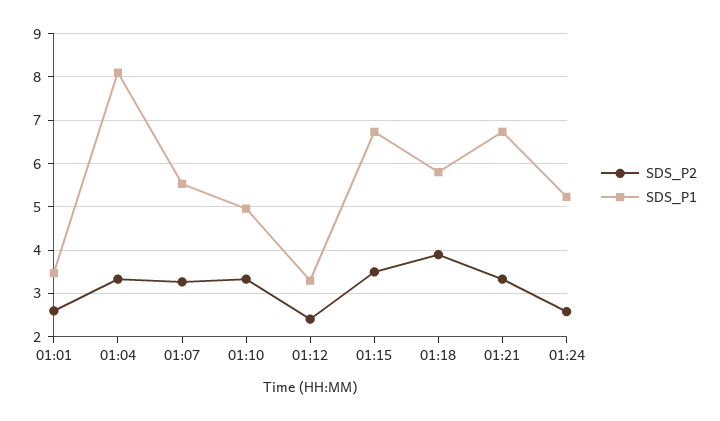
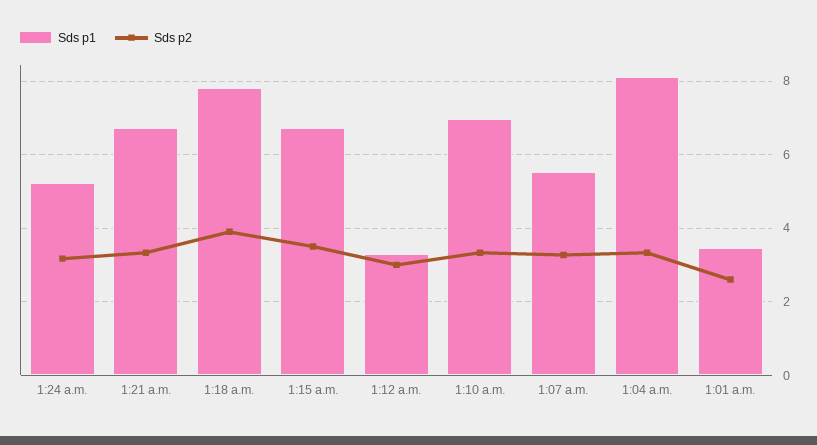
  {
    "SDS_P2": {
      "01:01": 2.6,
      "01:04": 3.4,
      "01:07": 3.2,
      "01:10": 3.4,
-     "01:12": 2.4,
+     "01:12": 3,
      "01:15": 3.6,
      "01:18": 4,
      "01:21": 3.4,
-     "01:24": 2.6
+     "01:24": 3.2
    },
    "SDS_P1": {
      "01:01": 3.4,
      "01:04": 8.2,
      "01:07": 5.6,
-     "01:10": 5,
+     "01:10": 7,
      "01:12": 3.4,
      "01:15": 6.8,
-     "01:18": 5.8,
+     "01:18": 7.8,
      "01:21": 6.8,
      "01:24": 5.2
    }
  }

